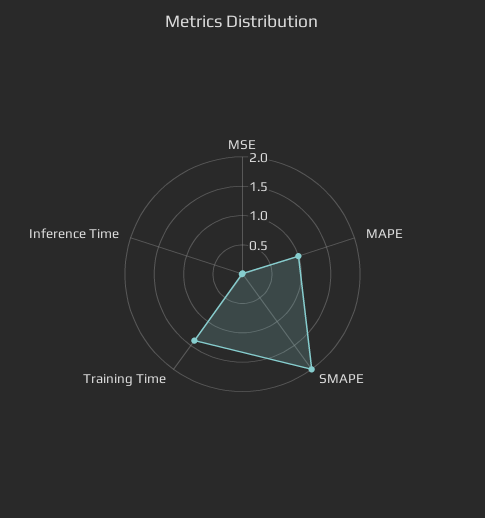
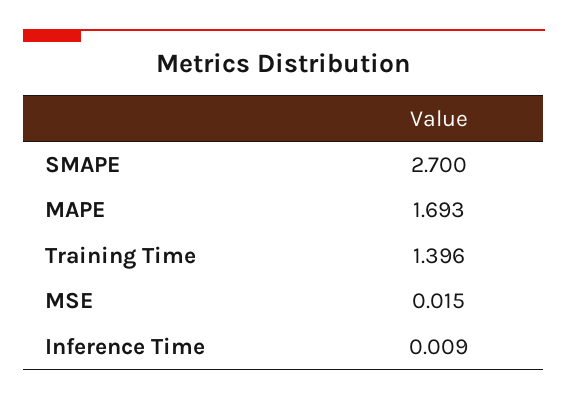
  {
    "MSE": 0.015,
-   "MAPE": 1,
+   "MAPE": 1.693,
-   "SMAPE": 2,
+   "SMAPE": 2.7,
    "Training Time": 1.396,
    "Inference Time": 0.009
  }

